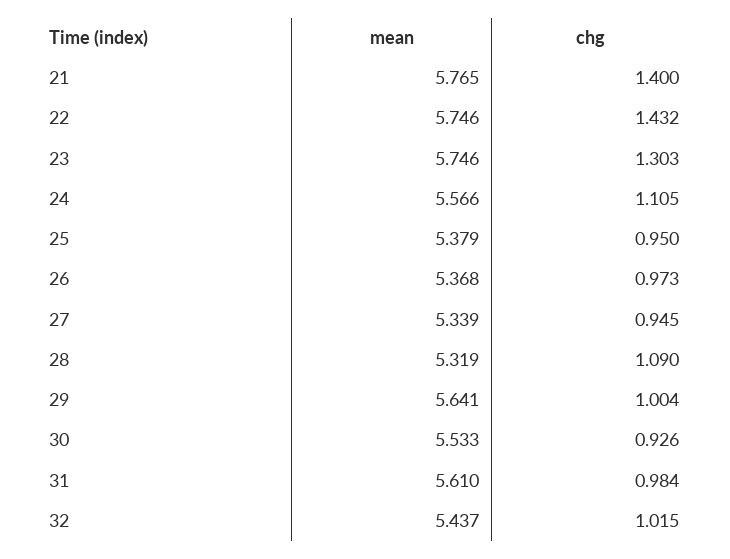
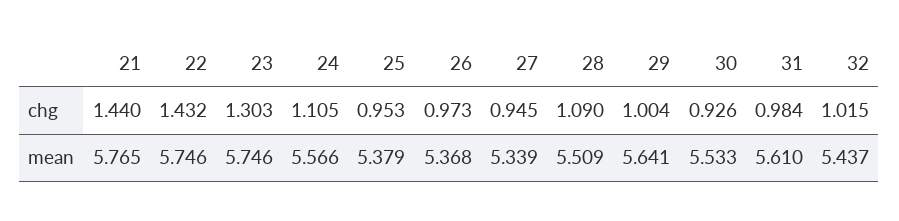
  {
    "mean": {
      "21": 5.765,
      "22": 5.746,
      "23": 5.746,
      "24": 5.566,
      "25": 5.379,
      "26": 5.368,
      "27": 5.339,
-     "28": 5.319,
+     "28": 5.509,
      "29": 5.641,
      "30": 5.533,
      "31": 5.61,
      "32": 5.437
    },
    "chg": {
-     "21": 1.4,
+     "21": 1.44,
      "22": 1.432,
      "23": 1.303,
      "24": 1.105,
-     "25": 0.95,
+     "25": 0.953,
      "26": 0.973,
      "27": 0.945,
      "28": 1.09,
      "29": 1.004,
      "30": 0.926,
      "31": 0.984,
      "32": 1.015
    }
  }

